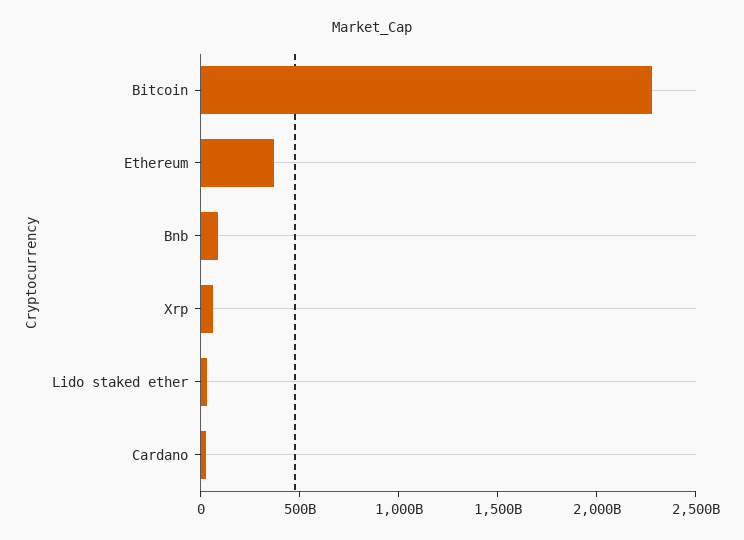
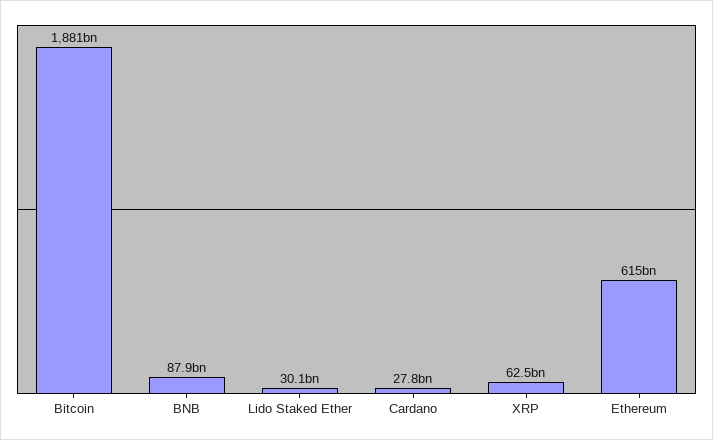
  {
-   "Bitcoin": 2300000000000,
+   "Bitcoin": 1881000000000,
-   "Ethereum": 400000000000,
+   "Ethereum": 615000000000,
    "Bnb": 87900000000,
    "Xrp": 62500000000,
    "Lido staked ether": 30100000000,
    "Cardano": 27800000000
  }

